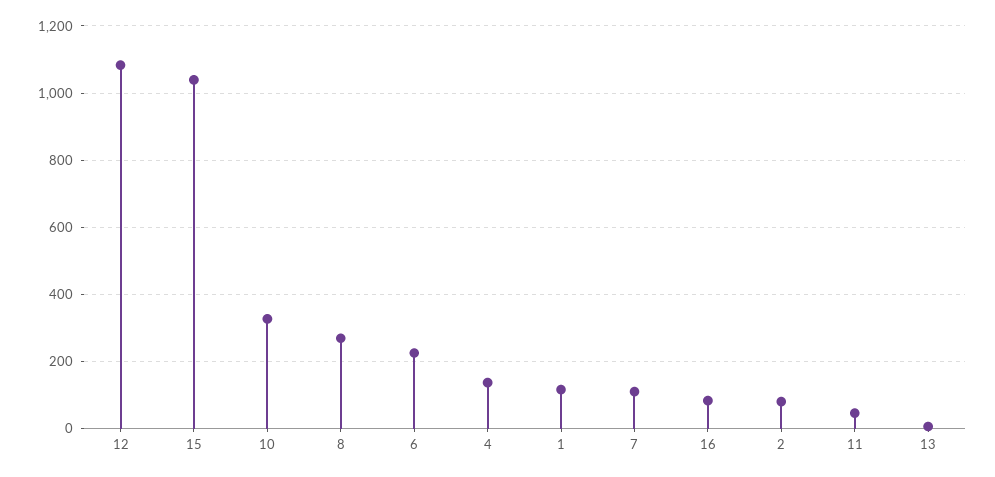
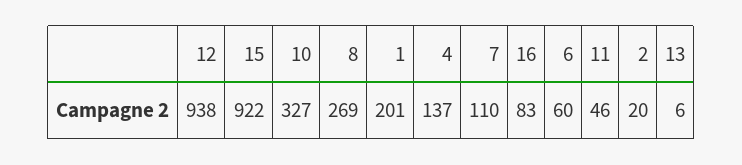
  {
-   "12": 1080,
+   "12": 938,
-   "15": 1040,
+   "15": 922,
    "10": 327,
    "8": 269,
-   "6": 220,
+   "6": 60,
    "4": 137,
-   "1": 120,
+   "1": 201,
    "7": 110,
    "16": 83,
-   "2": 80,
+   "2": 20,
    "11": 46,
    "13": 6
  }

